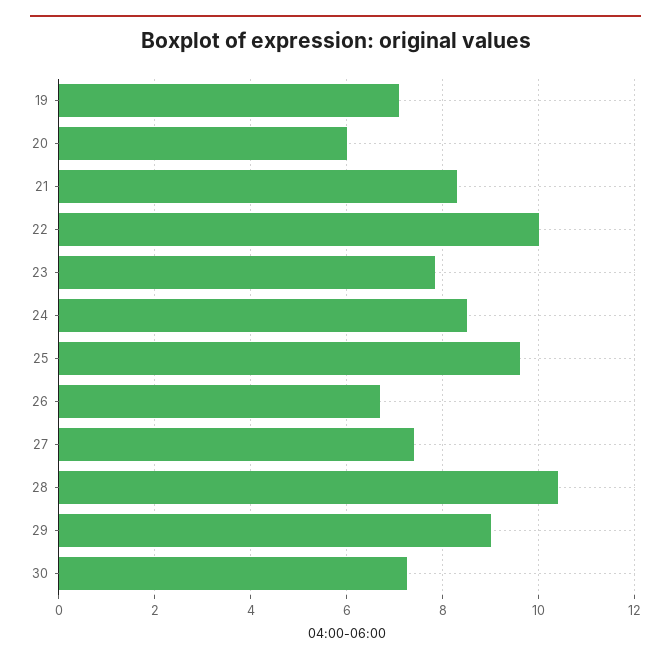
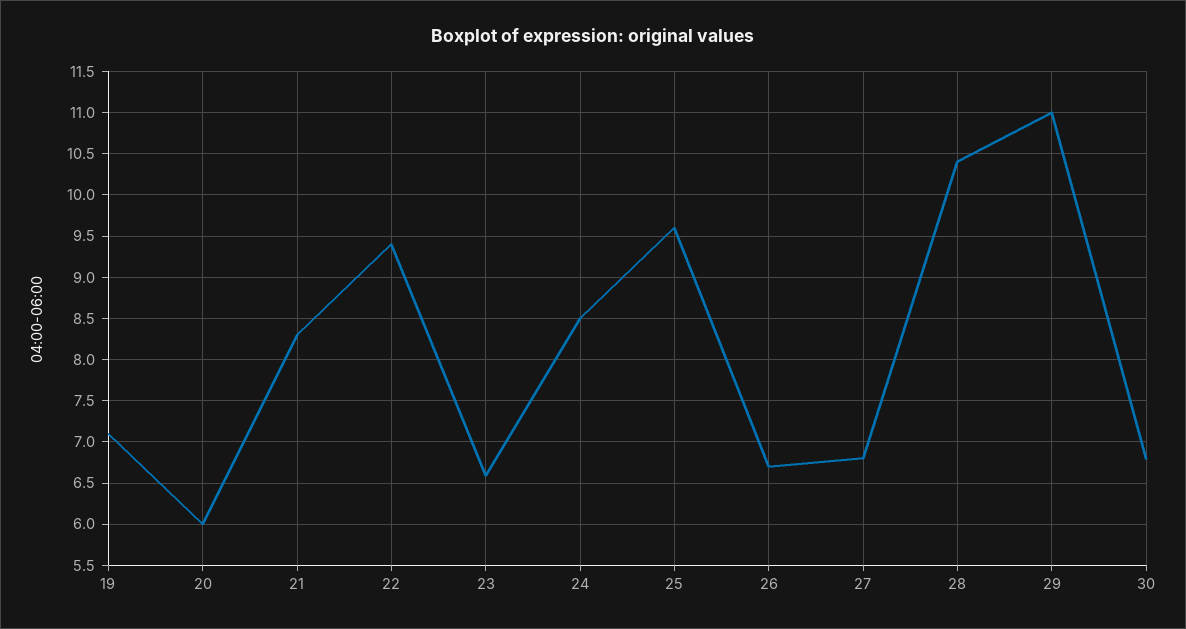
  {
    "19": 7.1,
    "20": 6,
    "21": 8.3,
-   "22": 10,
+   "22": 9.4,
-   "23": 7.8,
+   "23": 6.6,
    "24": 8.5,
    "25": 9.6,
    "26": 6.7,
-   "27": 7.4,
+   "27": 6.8,
    "28": 10.4,
-   "29": 9,
+   "29": 11,
-   "30": 7.2
+   "30": 6.8
  }

